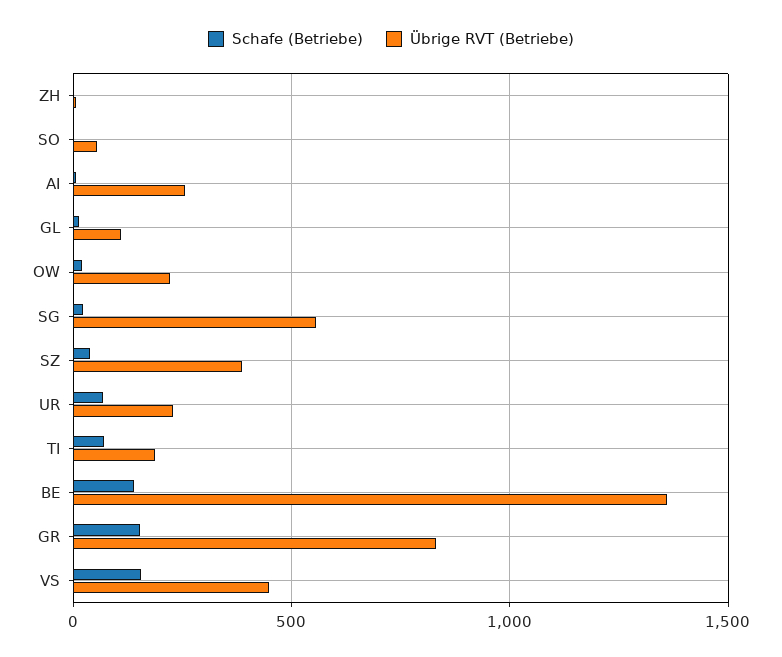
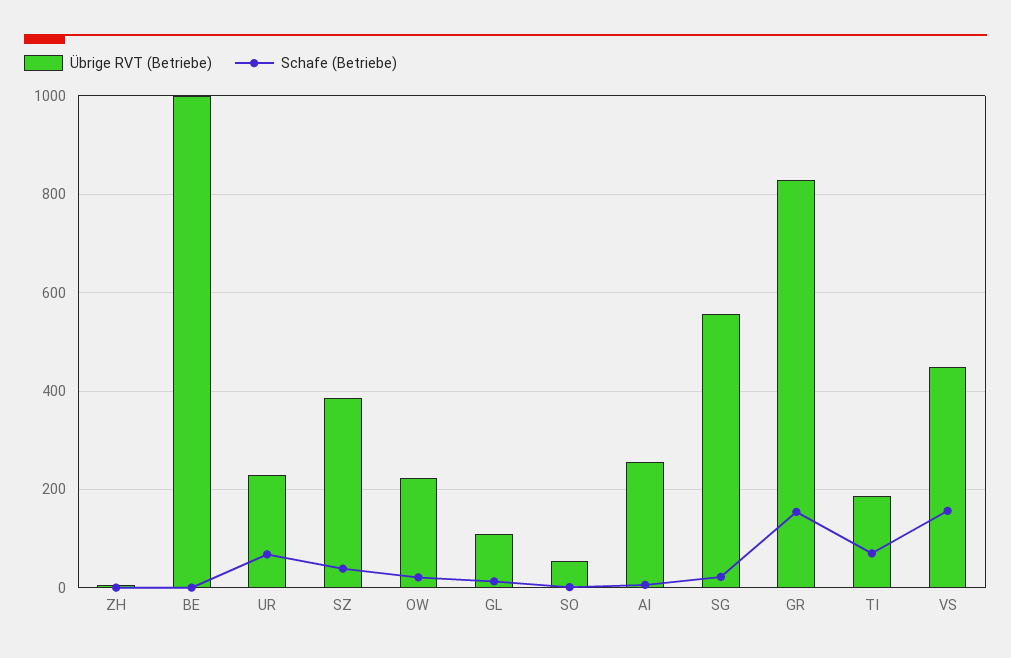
  {
    "Schafe (Betriebe)": {
      "ZH": 0,
      "SO": 0,
      "AI": 0,
      "GL": 20,
      "OW": 20,
      "SG": 20,
      "SZ": 40,
      "UR": 60,
      "TI": 80,
-     "BE": 150,
+     "BE": 0,
      "GR": 160,
      "VS": 160
    },
    "Übrige RVT (Betriebe)": {
      "ZH": 0,
      "SO": 60,
      "AI": 260,
      "GL": 100,
      "OW": 220,
      "SG": 560,
      "SZ": 380,
      "UR": 220,
      "TI": 180,
-     "BE": 1350,
+     "BE": 1000,
      "GR": 840,
      "VS": 440
    }
  }

